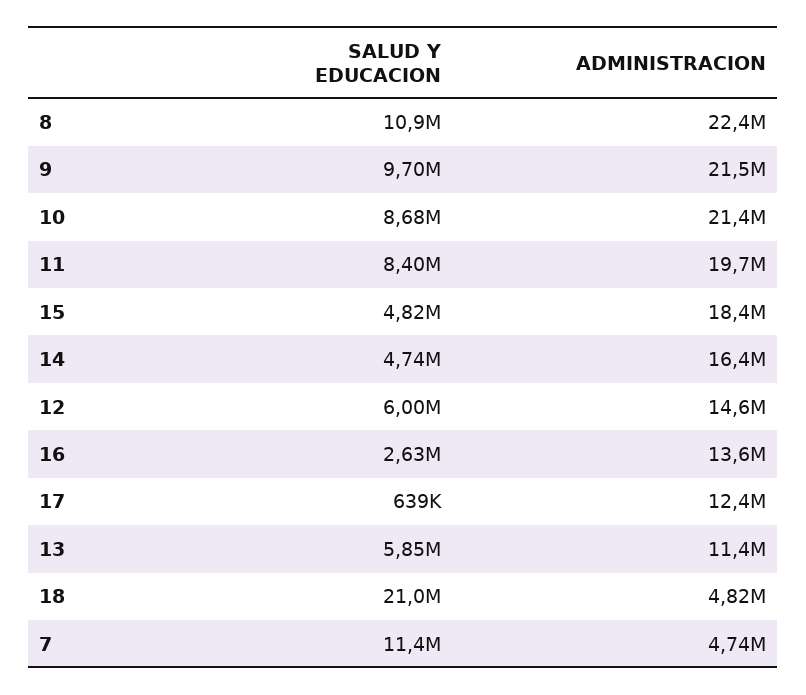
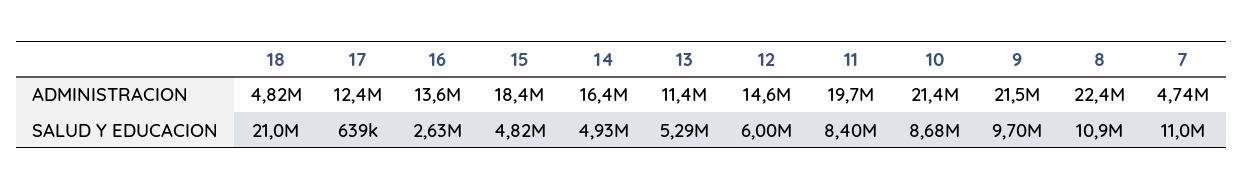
  {
    "SALUD Y EDUCACION": {
      "8": 10900000,
      "9": 9700000,
      "10": 8680000,
      "11": 8400000,
      "15": 4820000,
-     "14": 4740000,
+     "14": 4930000,
      "12": 6000000,
      "16": 2630000,
      "17": 639000,
-     "13": 5850000,
+     "13": 5290000,
      "18": 21000000,
-     "7": 11400000
+     "7": 11000000
    },
    "ADMINISTRACION": {
      "8": 22400000,
      "9": 21500000,
      "10": 21400000,
      "11": 19700000,
      "15": 18400000,
      "14": 16400000,
      "12": 14600000,
      "16": 13600000,
      "17": 12400000,
      "13": 11400000,
      "18": 4820000,
      "7": 4740000
    }
  }

